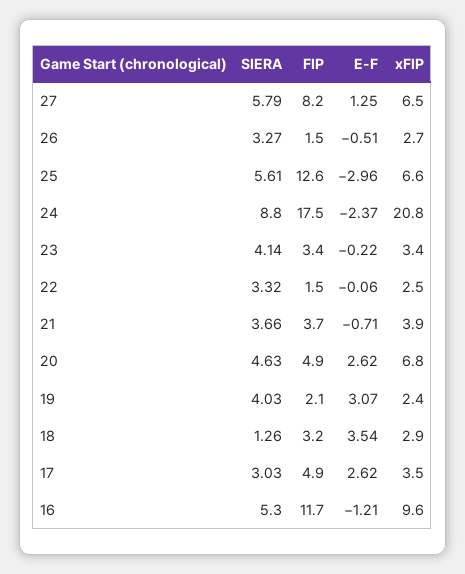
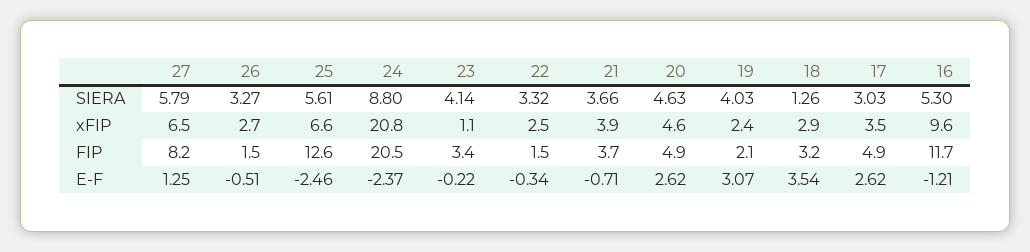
  {
    "SIERA": {
      "27": 5.79,
      "26": 3.27,
      "25": 5.61,
      "24": 8.8,
      "23": 4.14,
      "22": 3.32,
      "21": 3.66,
      "20": 4.63,
      "19": 4.03,
      "18": 1.26,
      "17": 3.03,
      "16": 5.3
    },
    "FIP": {
      "27": 8.2,
      "26": 1.5,
      "25": 12.6,
-     "24": 17.5,
+     "24": 20.5,
      "23": 3.4,
      "22": 1.5,
      "21": 3.7,
      "20": 4.9,
      "19": 2.1,
      "18": 3.2,
      "17": 4.9,
      "16": 11.7
    },
    "E-F": {
      "27": 1.25,
      "26": -0.51,
-     "25": -2.96,
+     "25": -2.46,
      "24": -2.37,
      "23": -0.22,
-     "22": -0.06,
+     "22": -0.34,
      "21": -0.71,
      "20": 2.62,
      "19": 3.07,
      "18": 3.54,
      "17": 2.62,
      "16": -1.21
    },
    "xFIP": {
      "27": 6.5,
      "26": 2.7,
      "25": 6.6,
      "24": 20.8,
-     "23": 3.4,
+     "23": 1.1,
      "22": 2.5,
      "21": 3.9,
-     "20": 6.8,
+     "20": 4.6,
      "19": 2.4,
      "18": 2.9,
      "17": 3.5,
      "16": 9.6
    }
  }

